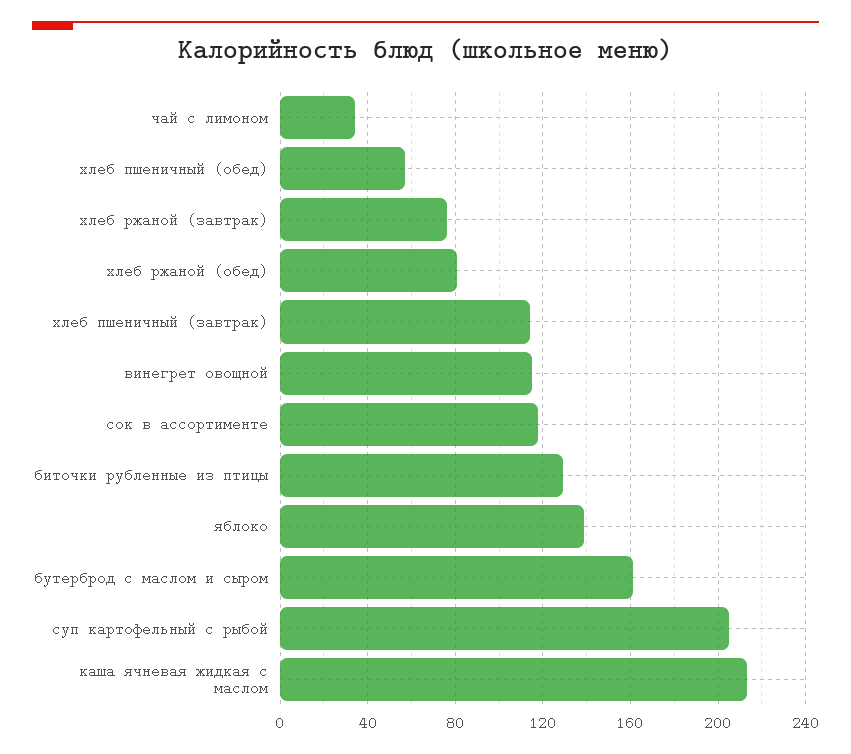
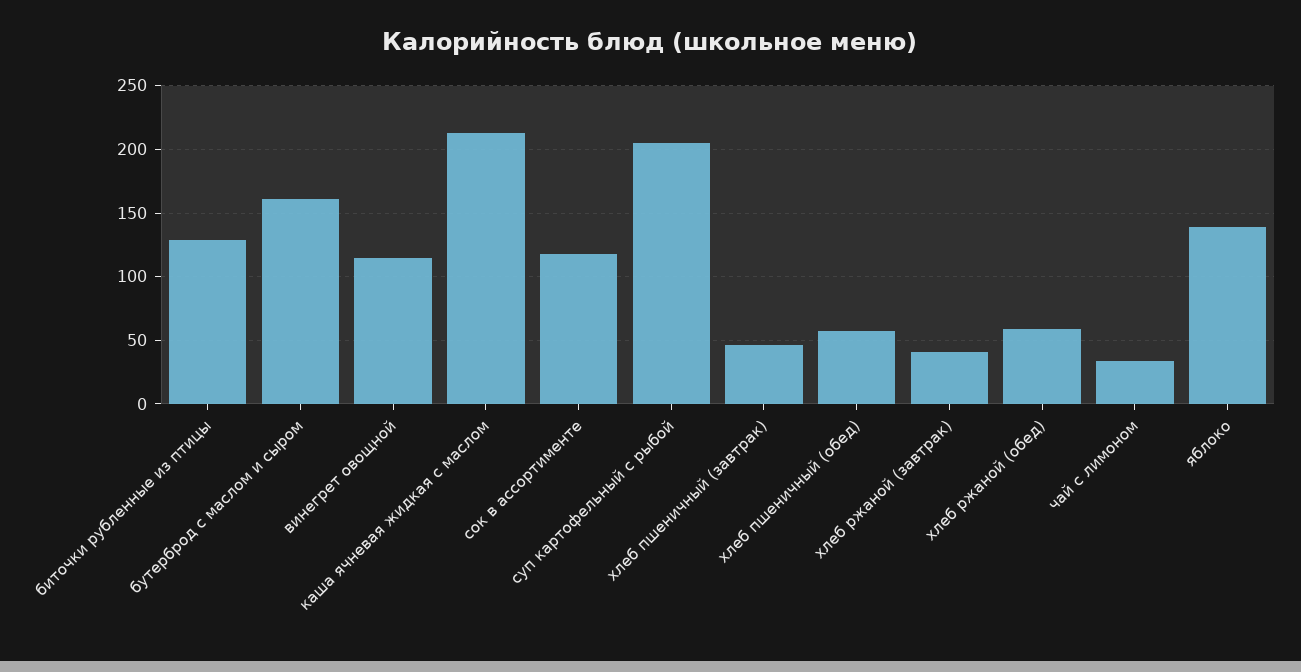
  {
    "чай с лимоном": 35,
    "хлеб пшеничный (обед)": 55,
-   "хлеб ржаной (завтрак)": 75,
+   "хлеб ржаной (завтрак)": 40,
-   "хлеб ржаной (обед)": 80,
+   "хлеб ржаной (обед)": 60,
-   "хлеб пшеничный (завтрак)": 115,
+   "хлеб пшеничный (завтрак)": 45,
    "винегрет овощной": 115,
    "сок в ассортименте": 120,
    "биточки рубленные из птицы": 130,
    "яблоко": 140,
    "бутерброд с маслом и сыром": 160,
    "суп картофельный с рыбой": 205,
    "каша ячневая жидкая с маслом": 215
  }

